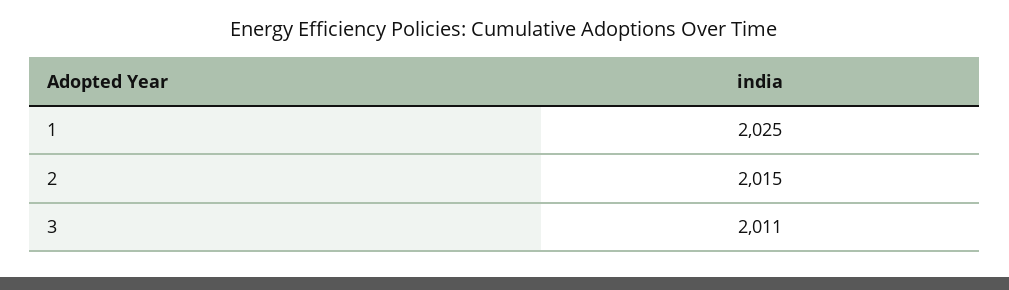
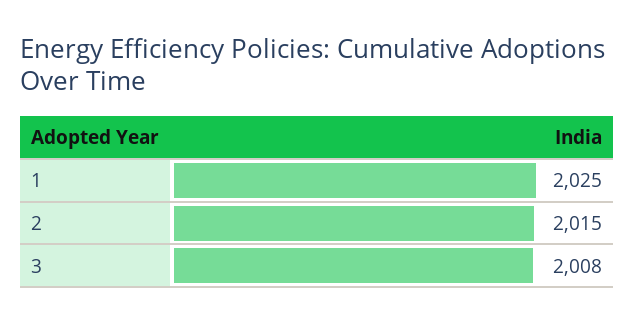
  {
    "1": 2025,
    "2": 2015,
-   "3": 2011
+   "3": 2008
  }

